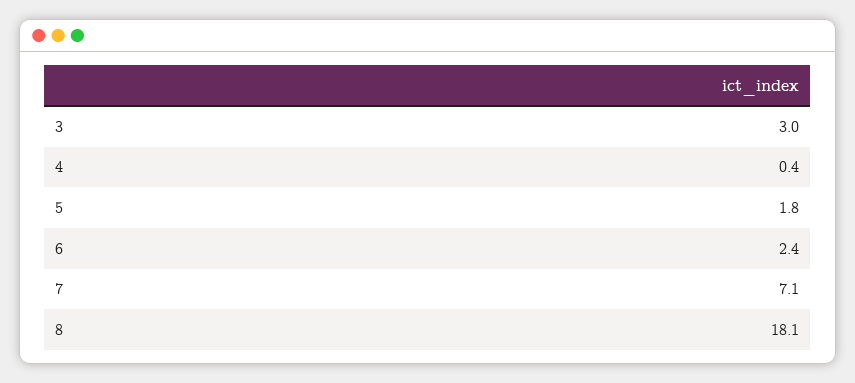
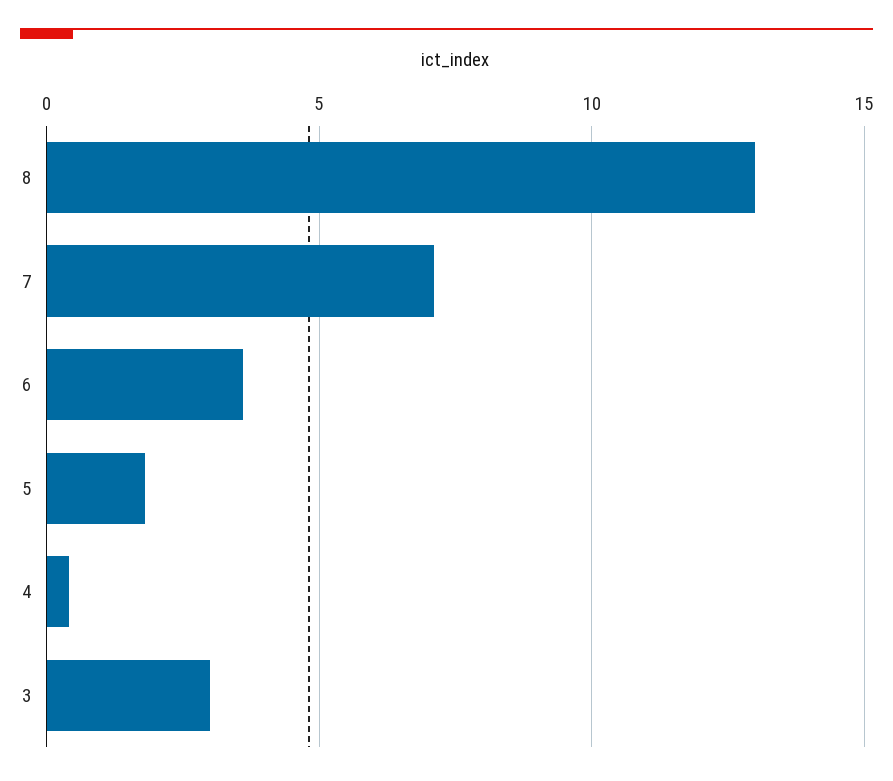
  {
    "3": 3,
    "4": 0.4,
    "5": 1.8,
-   "6": 2.4,
+   "6": 3.5,
    "7": 7.1,
-   "8": 18.1
+   "8": 13
  }

